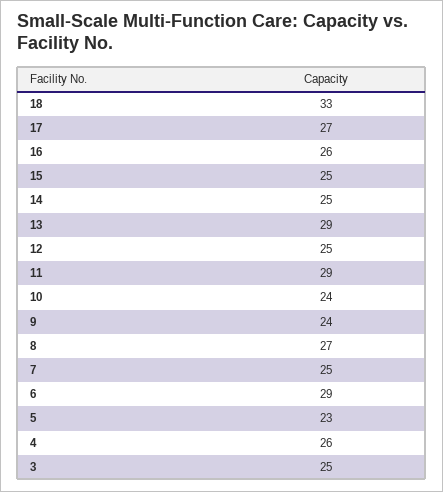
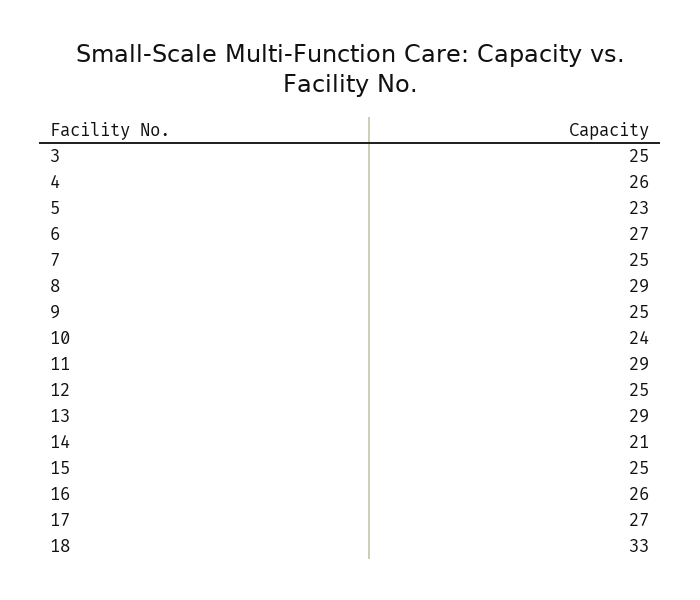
  {
    "18": 33,
    "17": 27,
    "16": 26,
    "15": 25,
-   "14": 25,
+   "14": 21,
    "13": 29,
    "12": 25,
    "11": 29,
    "10": 24,
-   "9": 24,
+   "9": 25,
-   "8": 27,
+   "8": 29,
    "7": 25,
-   "6": 29,
+   "6": 27,
    "5": 23,
    "4": 26,
    "3": 25
  }

